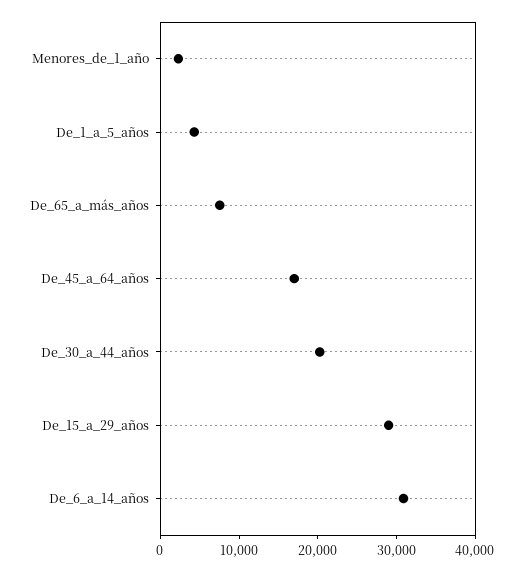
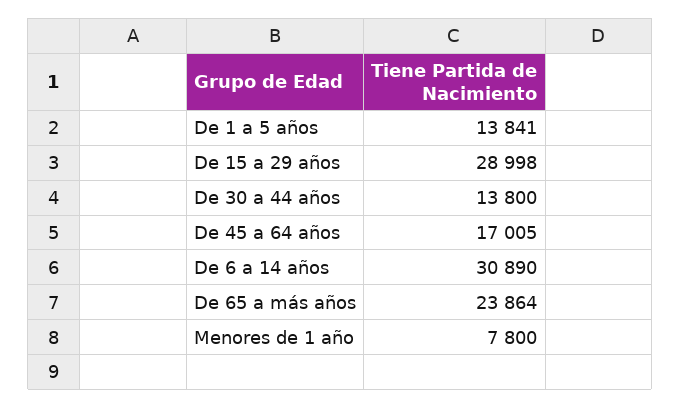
  {
-   "Menores_de_1_año": 2000,
+   "Menores_de_1_año": 7800,
-   "De_1_a_5_años": 4000,
+   "De_1_a_5_años": 13841,
-   "De_65_a_más_años": 8000,
+   "De_65_a_más_años": 23864,
    "De_45_a_64_años": 17005,
-   "De_30_a_44_años": 20000,
+   "De_30_a_44_años": 13800,
    "De_15_a_29_años": 28998,
    "De_6_a_14_años": 30890
  }

